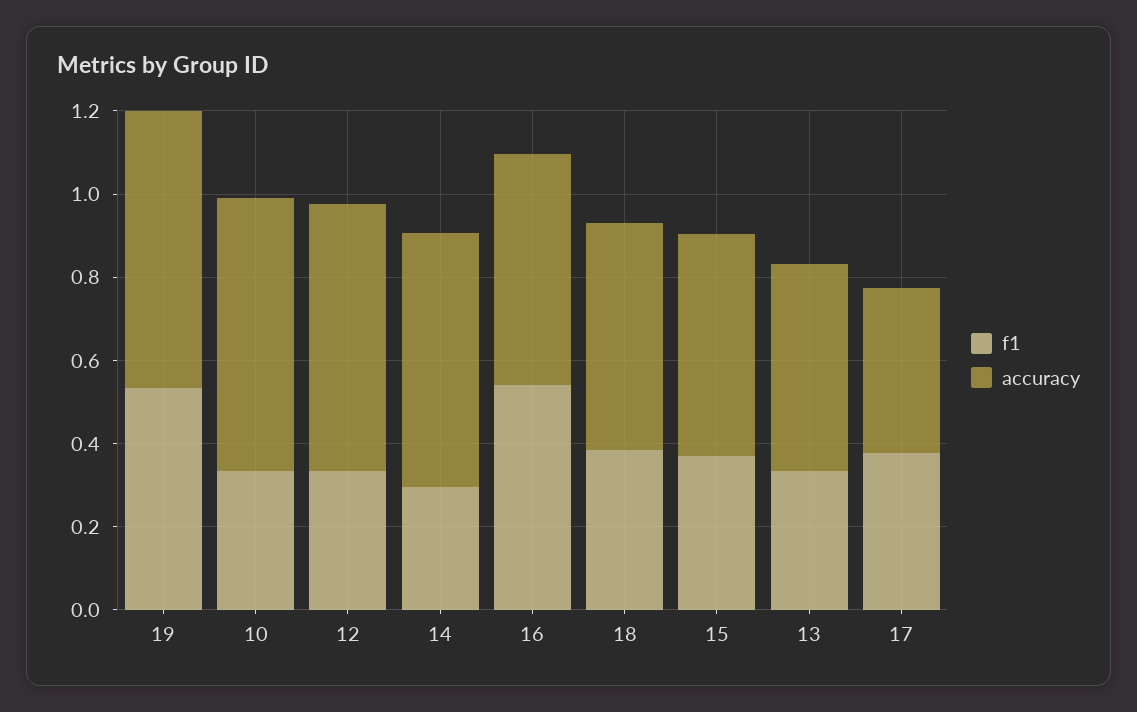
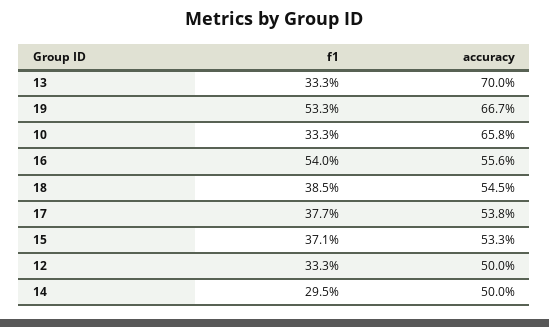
  {
    "f1": {
      "19": 0.533,
      "10": 0.333,
      "12": 0.333,
      "14": 0.295,
      "16": 0.54,
      "18": 0.385,
      "15": 0.371,
      "13": 0.333,
      "17": 0.377
    },
    "accuracy": {
      "19": 0.667,
      "10": 0.658,
-     "12": 0.65,
+     "12": 0.5,
-     "14": 0.6,
+     "14": 0.5,
      "16": 0.556,
      "18": 0.545,
      "15": 0.533,
-     "13": 0.5,
+     "13": 0.7,
-     "17": 0.4
+     "17": 0.538
    }
  }

